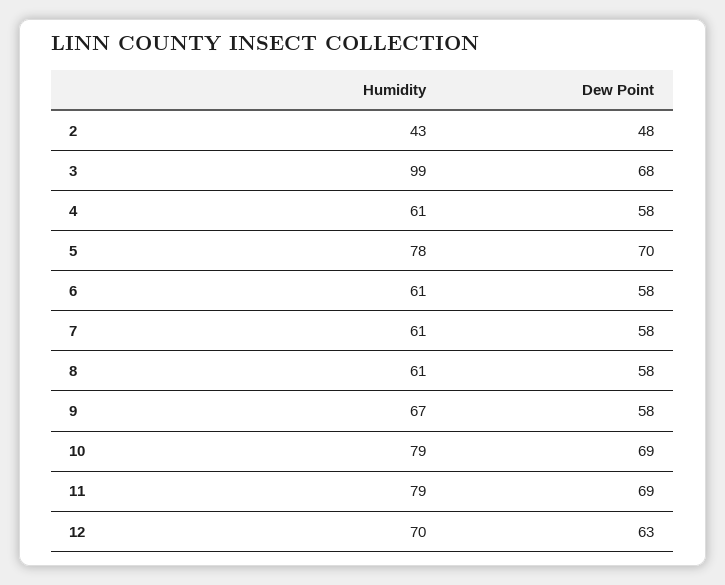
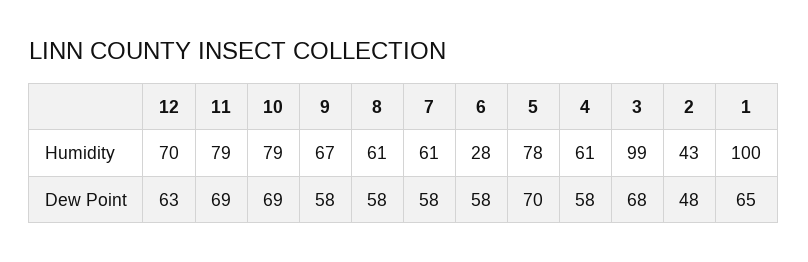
  {
    "Humidity": {
      "2": 43,
      "3": 99,
      "4": 61,
      "5": 78,
-     "6": 61,
+     "6": 28,
      "7": 61,
      "8": 61,
      "9": 67,
      "10": 79,
      "11": 79,
-     "12": 70
+     "12": 70,
+     "1": 100
    },
    "Dew Point": {
      "2": 48,
      "3": 68,
      "4": 58,
      "5": 70,
      "6": 58,
      "7": 58,
      "8": 58,
      "9": 58,
      "10": 69,
      "11": 69,
-     "12": 63
+     "12": 63,
+     "1": 65
    }
  }

